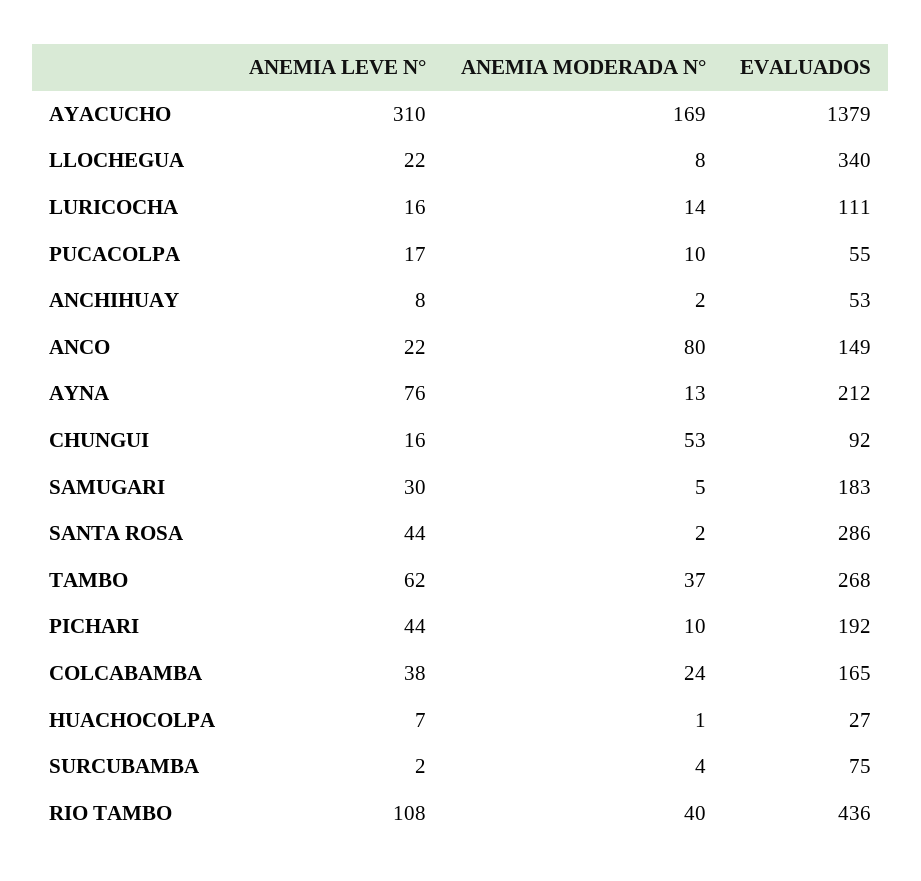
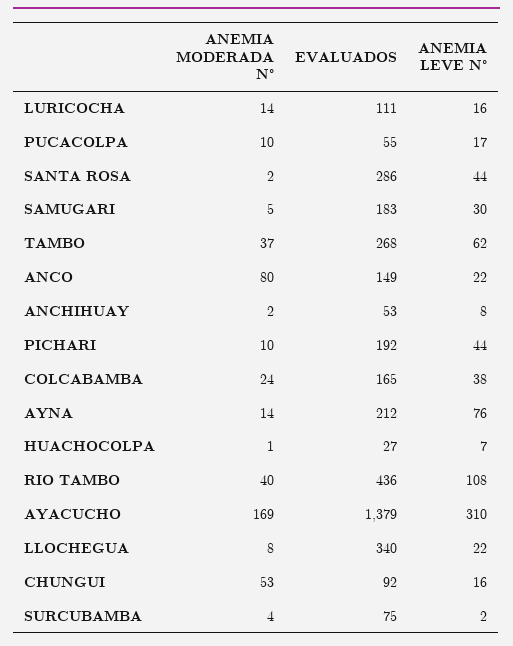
  {
    "ANEMIA LEVE N°": {
      "AYACUCHO": 310,
      "LLOCHEGUA": 22,
      "LURICOCHA": 16,
      "PUCACOLPA": 17,
      "ANCHIHUAY": 8,
      "ANCO": 22,
      "AYNA": 76,
      "CHUNGUI": 16,
      "SAMUGARI": 30,
      "SANTA ROSA": 44,
      "TAMBO": 62,
      "PICHARI": 44,
      "COLCABAMBA": 38,
      "HUACHOCOLPA": 7,
      "SURCUBAMBA": 2,
      "RIO TAMBO": 108
    },
    "ANEMIA MODERADA N°": {
      "AYACUCHO": 169,
      "LLOCHEGUA": 8,
      "LURICOCHA": 14,
      "PUCACOLPA": 10,
      "ANCHIHUAY": 2,
      "ANCO": 80,
-     "AYNA": 13,
+     "AYNA": 14,
      "CHUNGUI": 53,
      "SAMUGARI": 5,
      "SANTA ROSA": 2,
      "TAMBO": 37,
      "PICHARI": 10,
      "COLCABAMBA": 24,
      "HUACHOCOLPA": 1,
      "SURCUBAMBA": 4,
      "RIO TAMBO": 40
    },
    "EVALUADOS": {
      "AYACUCHO": 1379,
      "LLOCHEGUA": 340,
      "LURICOCHA": 111,
      "PUCACOLPA": 55,
      "ANCHIHUAY": 53,
      "ANCO": 149,
      "AYNA": 212,
      "CHUNGUI": 92,
      "SAMUGARI": 183,
      "SANTA ROSA": 286,
      "TAMBO": 268,
      "PICHARI": 192,
      "COLCABAMBA": 165,
      "HUACHOCOLPA": 27,
      "SURCUBAMBA": 75,
      "RIO TAMBO": 436
    }
  }

